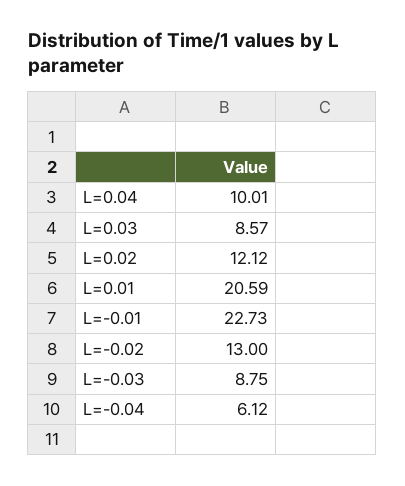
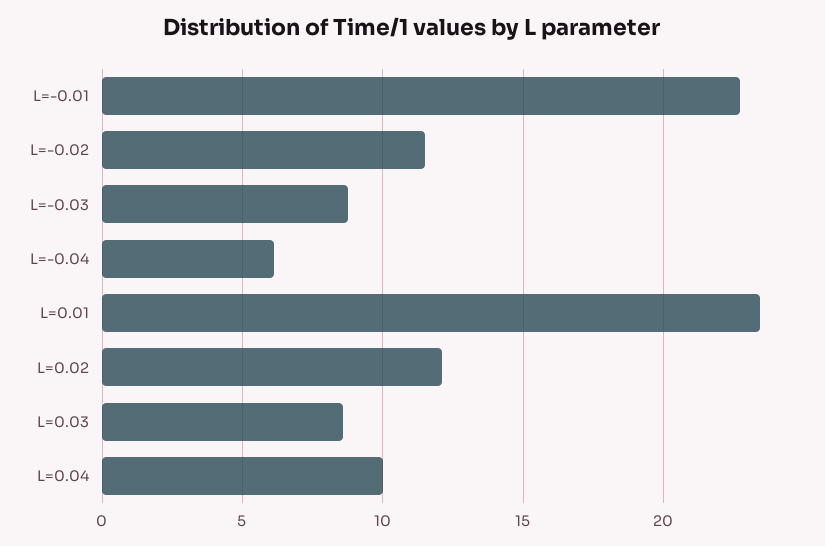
  {
    "L=0.04": 10.01,
    "L=0.03": 8.57,
    "L=0.02": 12.12,
-   "L=0.01": 20.59,
+   "L=0.01": 23.5,
    "L=-0.01": 22.73,
-   "L=-0.02": 13,
+   "L=-0.02": 11.5,
    "L=-0.03": 8.75,
    "L=-0.04": 6.12
  }

